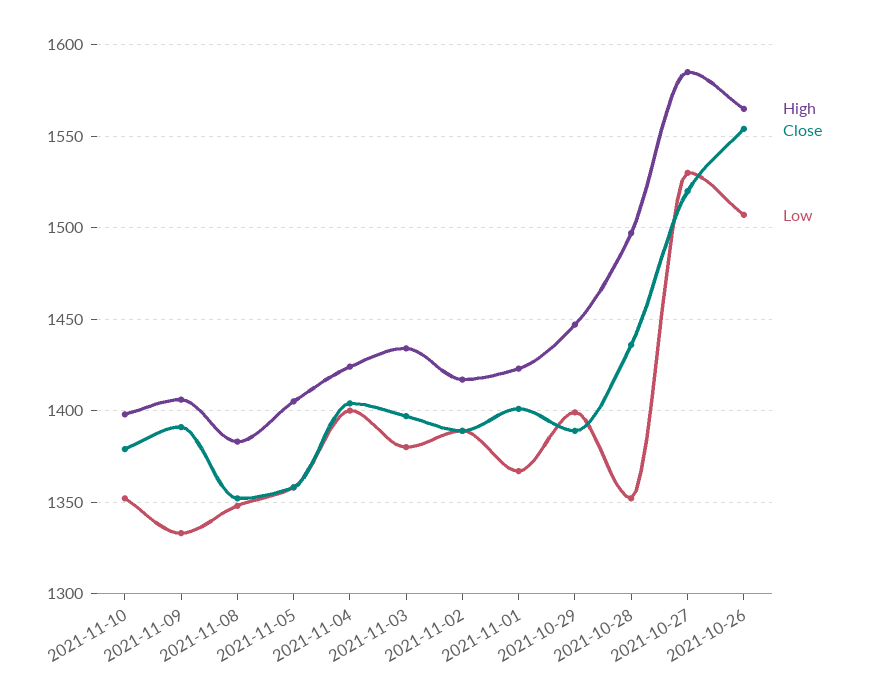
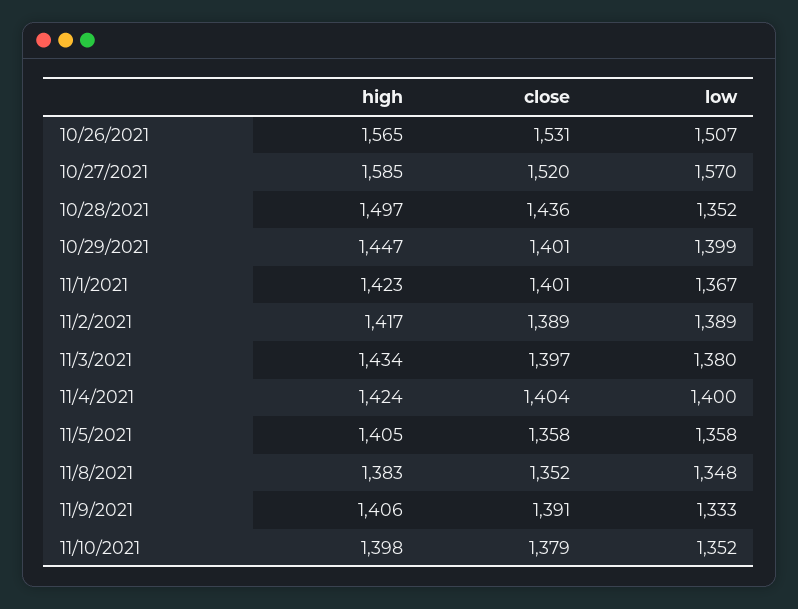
  {
    "High": {
      "2021-11-10": 1398,
      "2021-11-09": 1406,
      "2021-11-08": 1383,
      "2021-11-05": 1405,
      "2021-11-04": 1424,
      "2021-11-03": 1434,
      "2021-11-02": 1417,
      "2021-11-01": 1423,
      "2021-10-29": 1447,
      "2021-10-28": 1497,
      "2021-10-27": 1585,
      "2021-10-26": 1565
    },
    "Close": {
      "2021-11-10": 1379,
      "2021-11-09": 1391,
      "2021-11-08": 1352,
      "2021-11-05": 1358,
      "2021-11-04": 1404,
      "2021-11-03": 1397,
      "2021-11-02": 1389,
      "2021-11-01": 1401,
-     "2021-10-29": 1390,
+     "2021-10-29": 1401,
      "2021-10-28": 1436,
      "2021-10-27": 1520,
-     "2021-10-26": 1555
+     "2021-10-26": 1531
    },
    "Low": {
      "2021-11-10": 1352,
      "2021-11-09": 1333,
      "2021-11-08": 1348,
      "2021-11-05": 1358,
      "2021-11-04": 1400,
      "2021-11-03": 1380,
      "2021-11-02": 1389,
      "2021-11-01": 1367,
      "2021-10-29": 1399,
      "2021-10-28": 1352,
-     "2021-10-27": 1530,
+     "2021-10-27": 1570,
      "2021-10-26": 1507
    }
  }

